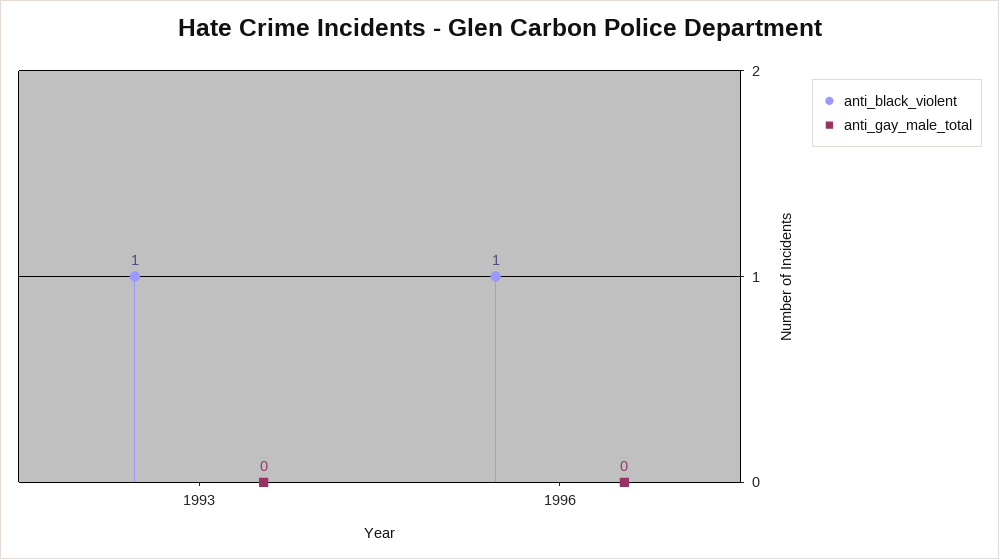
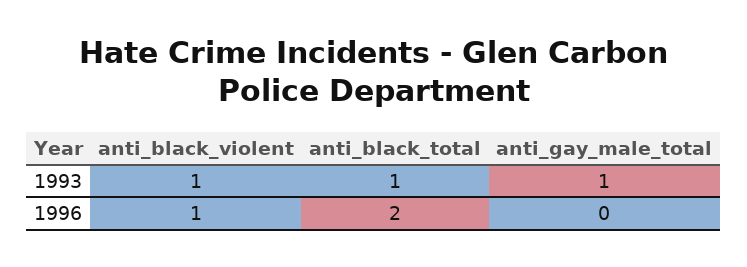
  {
    "anti_black_violent": {
      "1993": 1,
      "1996": 1
    },
    "anti_gay_male_total": {
-     "1993": 0,
+     "1993": 1,
      "1996": 0
-   }
+   },
+   "anti_black_total": {
+     "1993": 1,
+     "1996": 2
+   }
  }

